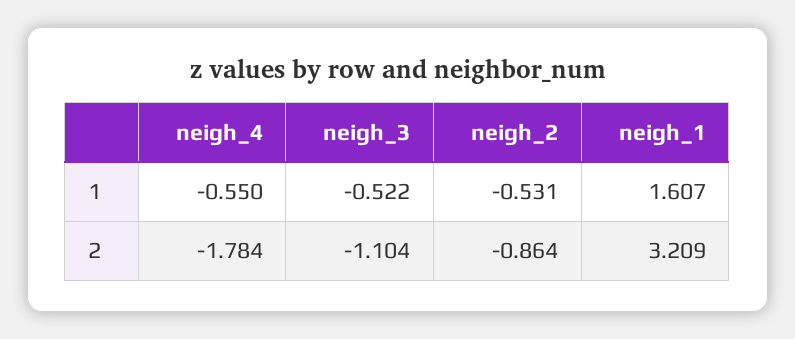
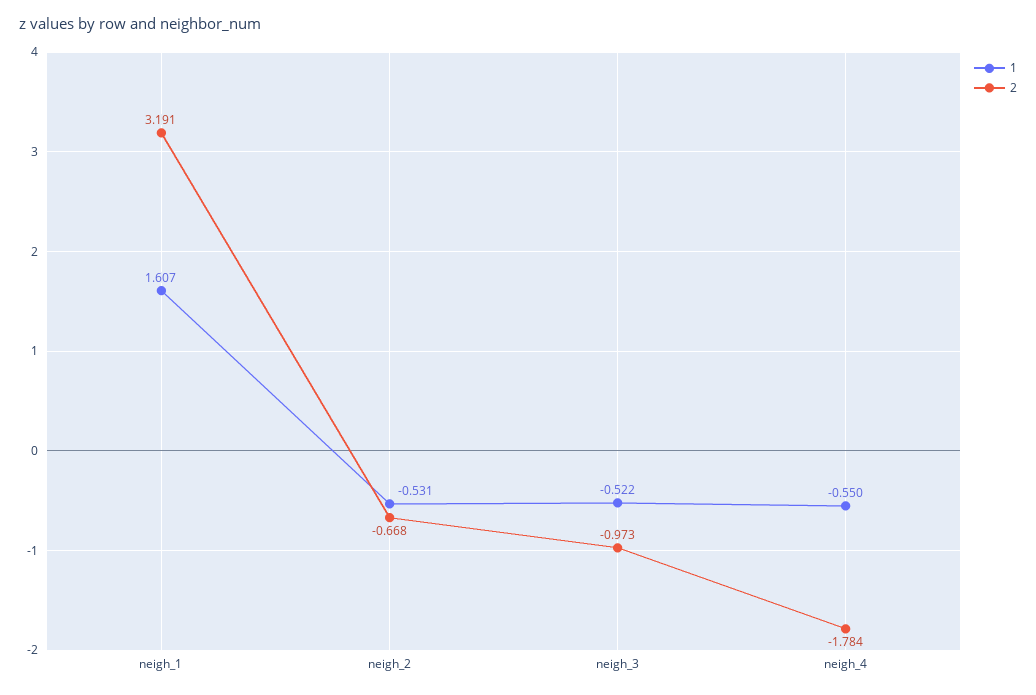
  {
    "1": {
      "neigh_4": -0.55,
      "neigh_3": -0.522,
      "neigh_2": -0.531,
      "neigh_1": 1.607
    },
    "2": {
      "neigh_4": -1.784,
-     "neigh_3": -1.104,
+     "neigh_3": -0.973,
-     "neigh_2": -0.864,
+     "neigh_2": -0.668,
-     "neigh_1": 3.209
+     "neigh_1": 3.191
    }
  }

